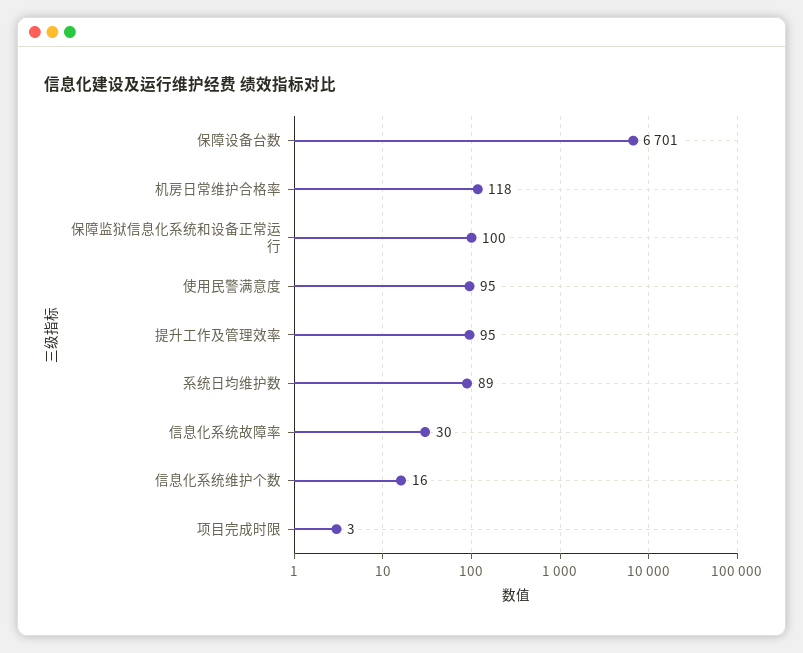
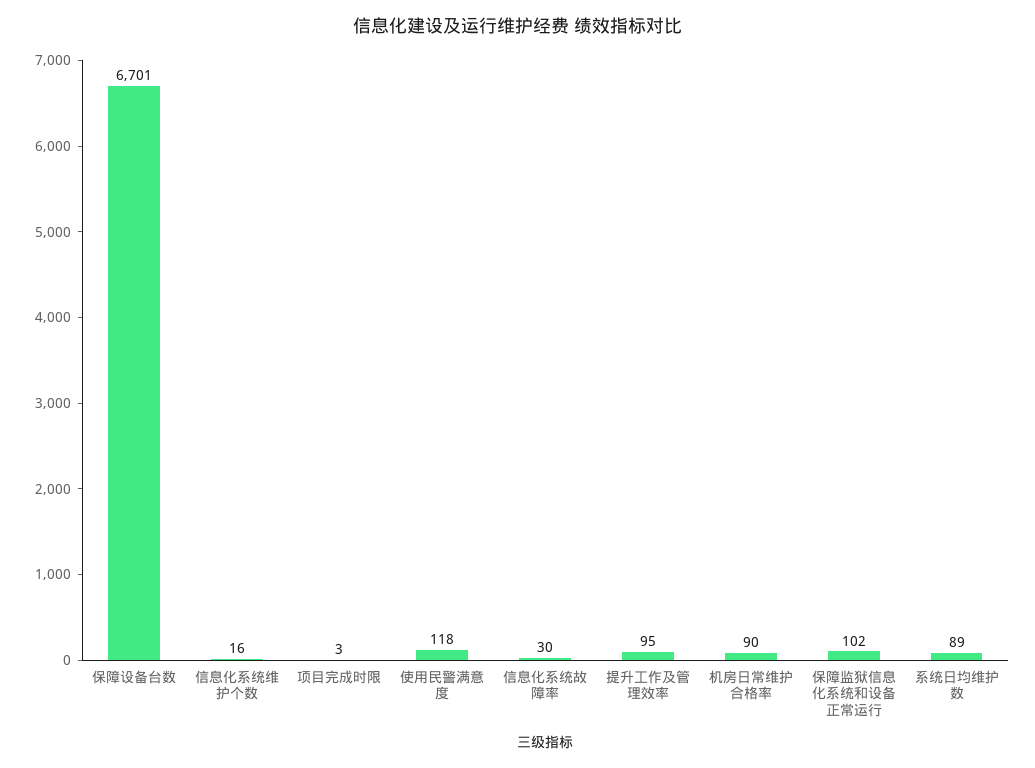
  {
    "保障设备台数": 6701,
-   "机房日常维护合格率": 118,
+   "机房日常维护合格率": 90,
-   "保障监狱信息化系统和设备正常运行": 100,
+   "保障监狱信息化系统和设备正常运行": 102,
-   "使用民警满意度": 95,
+   "使用民警满意度": 118,
    "提升工作及管理效率": 95,
    "系统日均维护数": 89,
    "信息化系统故障率": 30,
    "信息化系统维护个数": 16,
    "项目完成时限": 3
  }

